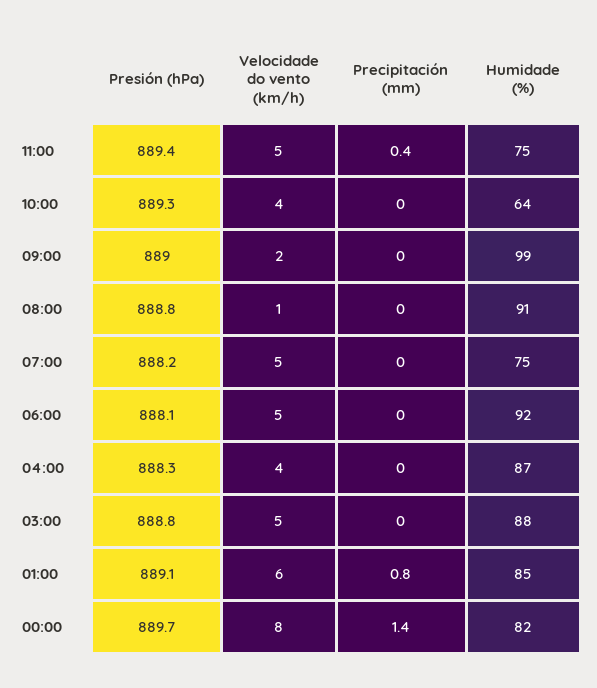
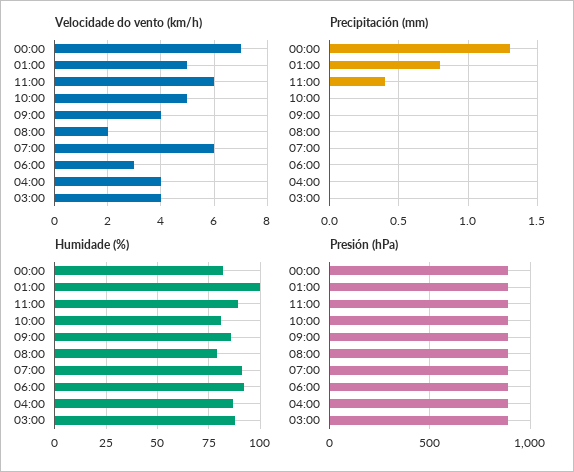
  {
    "Presión (hPa)": {
      "11:00": 889.4,
      "10:00": 889.3,
      "09:00": 889,
      "08:00": 888.8,
      "07:00": 888.2,
      "06:00": 888.1,
      "04:00": 888.3,
      "03:00": 888.8,
      "01:00": 889.1,
      "00:00": 889.7
    },
    "Velocidade do vento (km/h)": {
-     "11:00": 5,
+     "11:00": 6,
-     "10:00": 4,
+     "10:00": 5,
-     "09:00": 2,
+     "09:00": 4,
-     "08:00": 1,
+     "08:00": 2,
-     "07:00": 5,
+     "07:00": 6,
-     "06:00": 5,
+     "06:00": 3,
      "04:00": 4,
-     "03:00": 5,
+     "03:00": 4,
-     "01:00": 6,
+     "01:00": 5,
-     "00:00": 8
+     "00:00": 7
    },
    "Precipitación (mm)": {
      "11:00": 0.4,
      "10:00": 0,
      "09:00": 0,
      "08:00": 0,
      "07:00": 0,
      "06:00": 0,
      "04:00": 0,
      "03:00": 0,
      "01:00": 0.8,
-     "00:00": 1.4
+     "00:00": 1.3
    },
    "Humidade (%)": {
-     "11:00": 75,
+     "11:00": 90,
-     "10:00": 64,
+     "10:00": 80,
-     "09:00": 99,
+     "09:00": 85,
-     "08:00": 91,
+     "08:00": 80,
-     "07:00": 75,
+     "07:00": 90,
      "06:00": 92,
      "04:00": 87,
      "03:00": 88,
-     "01:00": 85,
+     "01:00": 100,
      "00:00": 82
    }
  }

